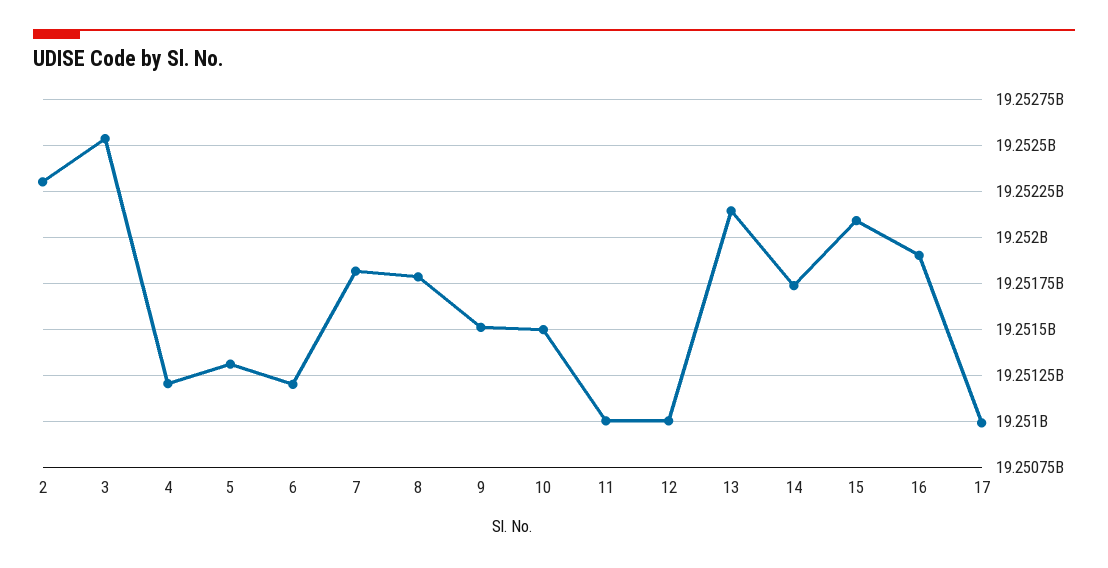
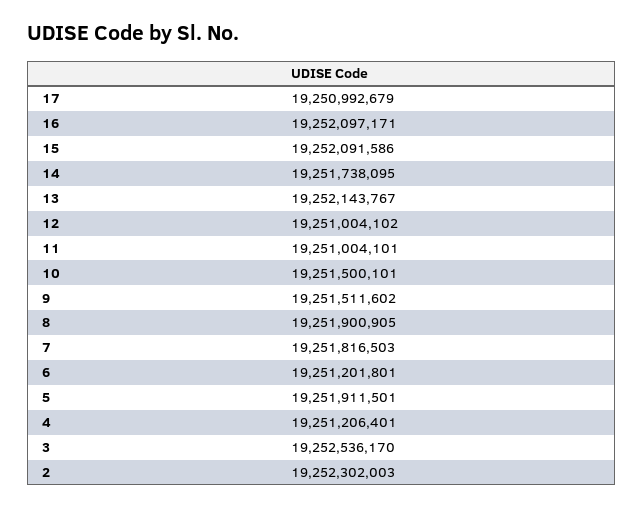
  {
    "2": 19252302003,
    "3": 19252536170,
    "4": 19251206401,
-   "5": 19251300000,
+   "5": 19251911501,
    "6": 19251201801,
    "7": 19251816503,
-   "8": 19251800000,
+   "8": 19251900905,
    "9": 19251511602,
    "10": 19251500101,
    "11": 19251004101,
    "12": 19251004102,
    "13": 19252143767,
    "14": 19251738095,
    "15": 19252091586,
-   "16": 19251900000,
+   "16": 19252097171,
    "17": 19250992679
  }

